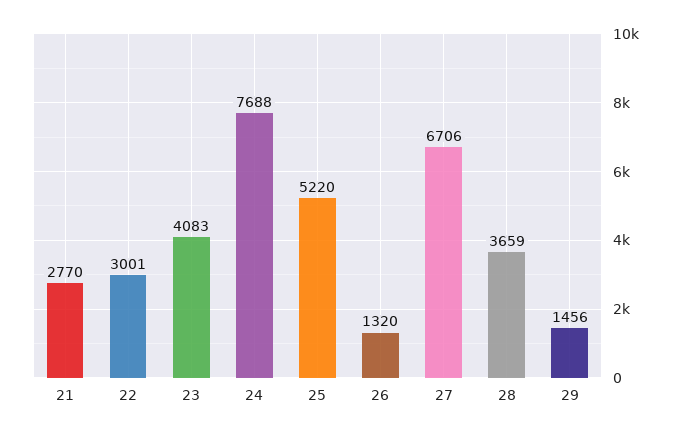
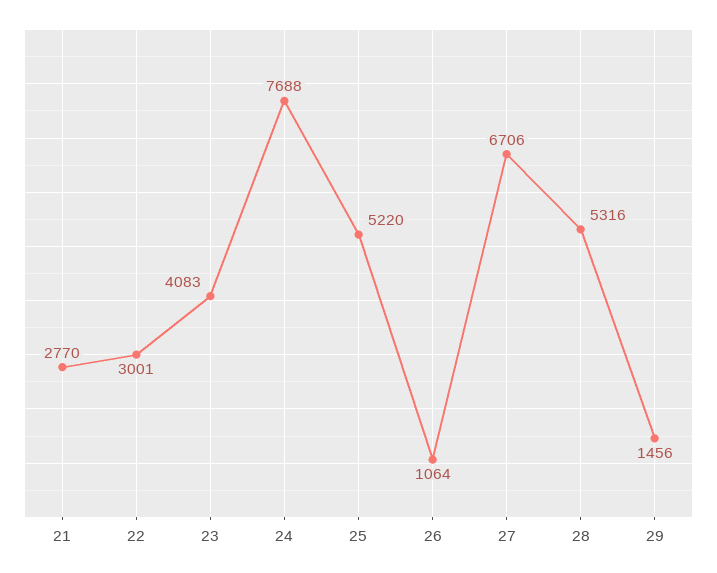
  {
    "21": 2770,
    "22": 3001,
    "23": 4083,
    "24": 7688,
    "25": 5220,
-   "26": 1320,
+   "26": 1064,
    "27": 6706,
-   "28": 3659,
+   "28": 5316,
    "29": 1456
  }

